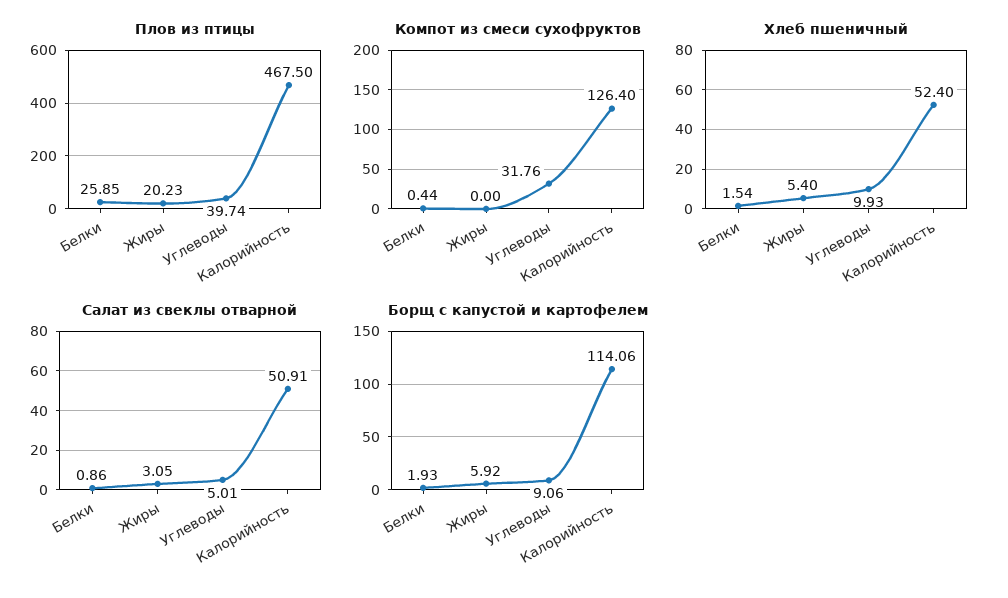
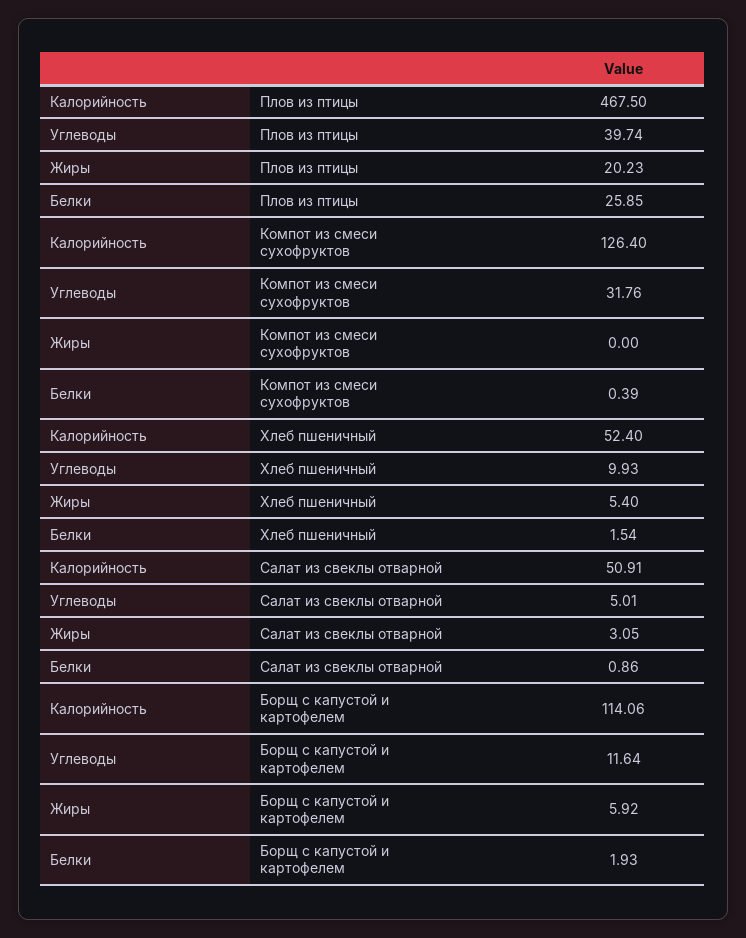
  {
    "Плов из птицы": {
      "Белки": 25.85,
      "Жиры": 20.23,
      "Углеводы": 39.74,
      "Калорийность": 467.5
    },
    "Компот из смеси сухофруктов": {
-     "Белки": 0.44,
+     "Белки": 0.39,
      "Жиры": 0,
      "Углеводы": 31.76,
      "Калорийность": 126.4
    },
    "Хлеб пшеничный": {
      "Белки": 1.54,
      "Жиры": 5.4,
      "Углеводы": 9.93,
      "Калорийность": 52.4
    },
    "Салат из свеклы отварной": {
      "Белки": 0.86,
      "Жиры": 3.05,
      "Углеводы": 5.01,
      "Калорийность": 50.91
    },
    "Борщ с капустой и картофелем": {
      "Белки": 1.93,
      "Жиры": 5.92,
-     "Углеводы": 9.06,
+     "Углеводы": 11.64,
      "Калорийность": 114.06
    }
  }

